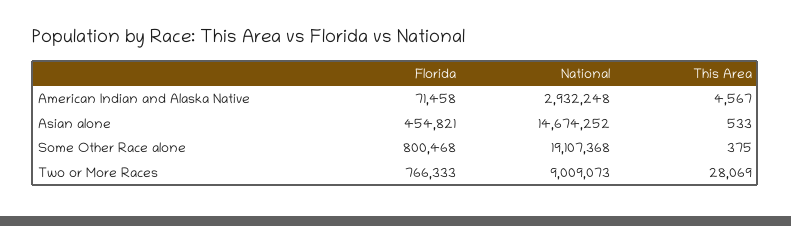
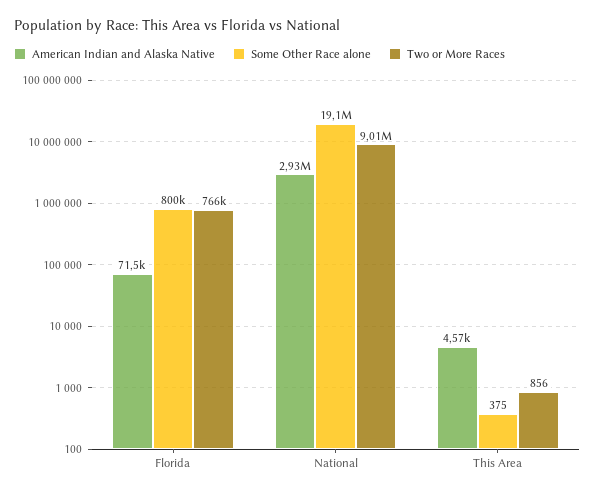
  {
    "American Indian and Alaska Native": {
      "Florida": 71458,
      "National": 2932248,
      "This Area": 4567
    },
-   "Asian alone": {
-     "Florida": 454821,
-     "National": 14674252,
-     "This Area": 533
-   },
    "Some Other Race alone": {
      "Florida": 800468,
      "National": 19107368,
      "This Area": 375
    },
    "Two or More Races": {
      "Florida": 766333,
      "National": 9009073,
-     "This Area": 28069
+     "This Area": 856
    }
  }

